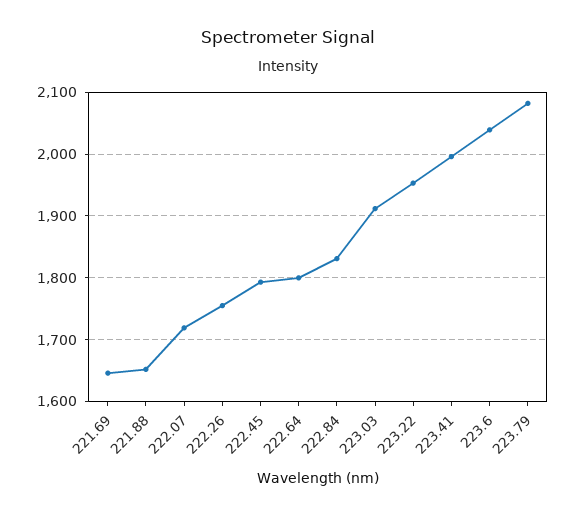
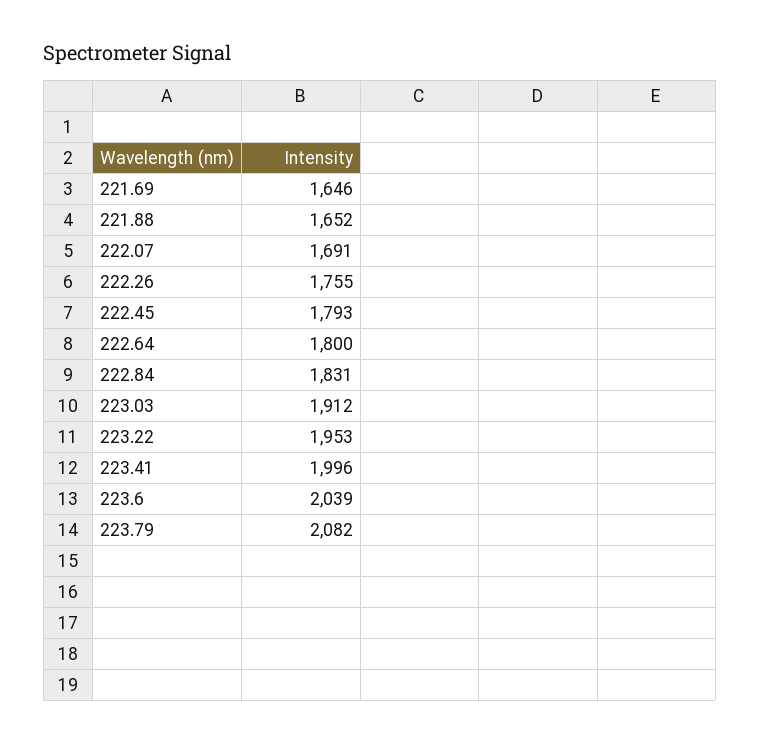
  {
    "221.69": 1646,
    "221.88": 1652,
-   "222.07": 1720,
+   "222.07": 1691,
    "222.26": 1755,
    "222.45": 1793,
    "222.64": 1800,
    "222.84": 1831,
    "223.03": 1912,
    "223.22": 1953,
    "223.41": 1996,
    "223.6": 2039,
    "223.79": 2082
  }

